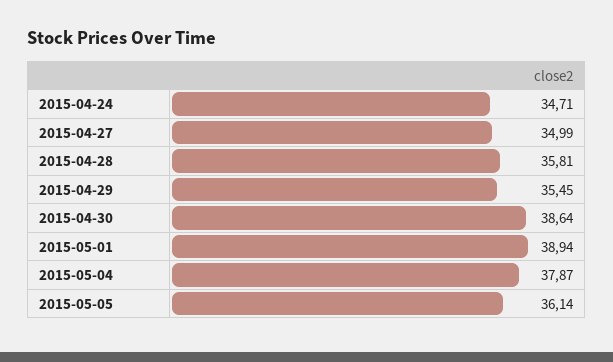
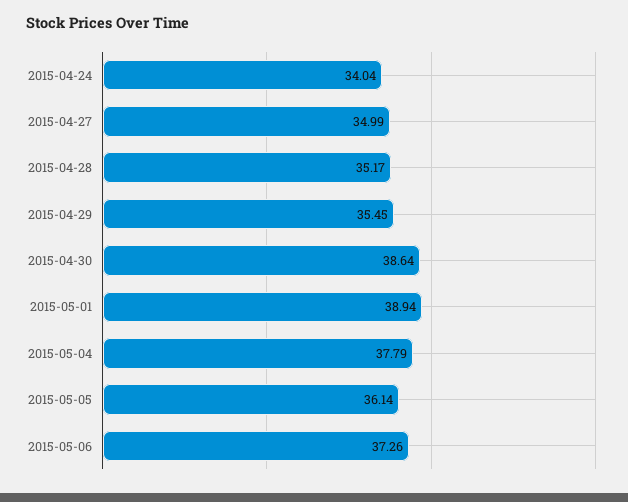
  {
-   "2015-04-24": 34.71,
+   "2015-04-24": 34.04,
    "2015-04-27": 34.99,
-   "2015-04-28": 35.81,
+   "2015-04-28": 35.17,
    "2015-04-29": 35.45,
    "2015-04-30": 38.64,
    "2015-05-01": 38.94,
-   "2015-05-04": 37.87,
+   "2015-05-04": 37.79,
-   "2015-05-05": 36.14
+   "2015-05-05": 36.14,
+   "2015-05-06": 37.26
  }

